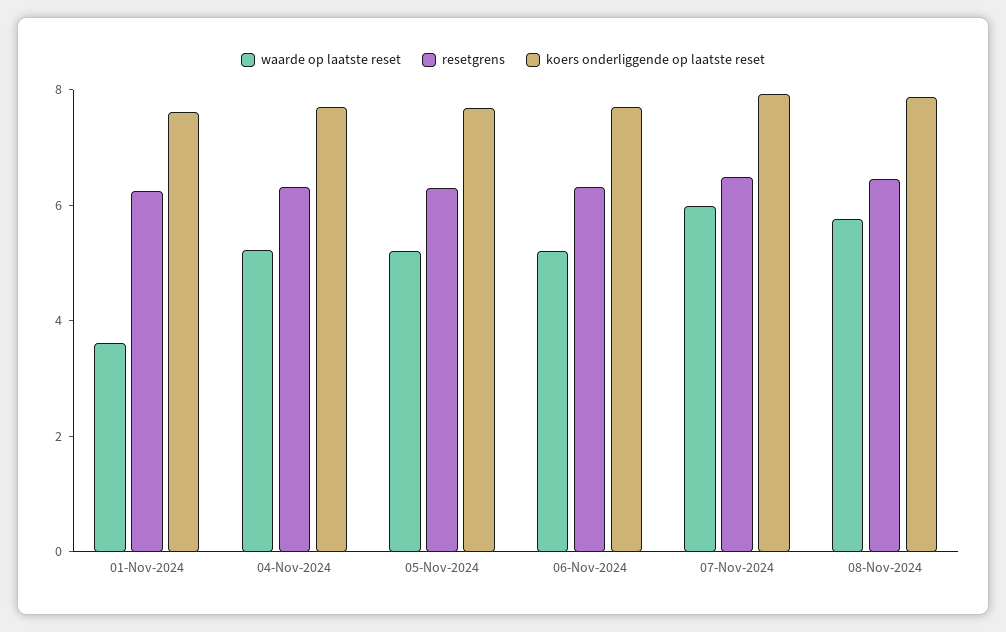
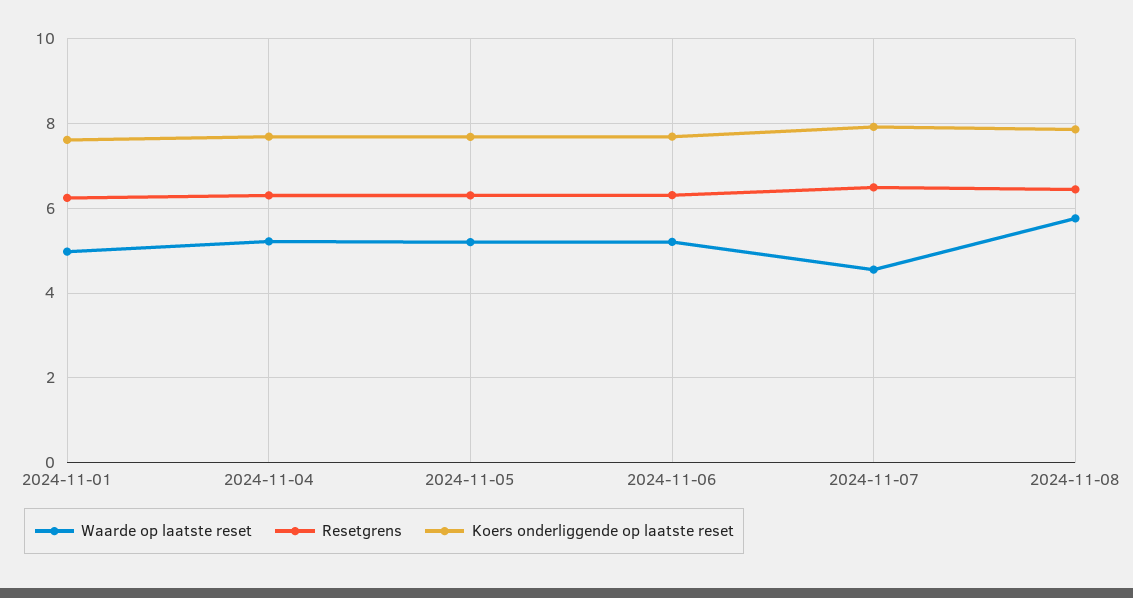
  {
    "waarde op laatste reset": {
-     "01-Nov-2024": 3.5,
+     "01-Nov-2024": 5,
      "04-Nov-2024": 5.2,
      "05-Nov-2024": 5.2,
      "06-Nov-2024": 5.2,
-     "07-Nov-2024": 6,
+     "07-Nov-2024": 4.6,
      "08-Nov-2024": 5.8
    },
    "resetgrens": {
      "01-Nov-2024": 6.2,
      "04-Nov-2024": 6.4,
      "05-Nov-2024": 6.4,
      "06-Nov-2024": 6.4,
      "07-Nov-2024": 6.4,
      "08-Nov-2024": 6.4
    },
    "koers onderliggende op laatste reset": {
      "01-Nov-2024": 7.6,
      "04-Nov-2024": 7.6,
      "05-Nov-2024": 7.6,
      "06-Nov-2024": 7.6,
      "07-Nov-2024": 8,
      "08-Nov-2024": 7.8
    }
  }

